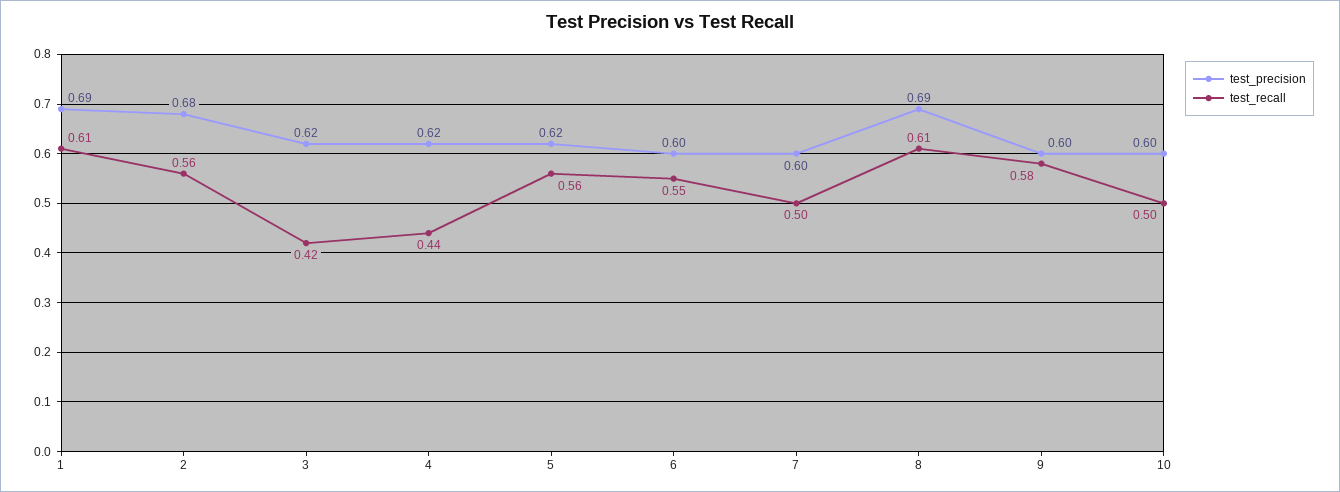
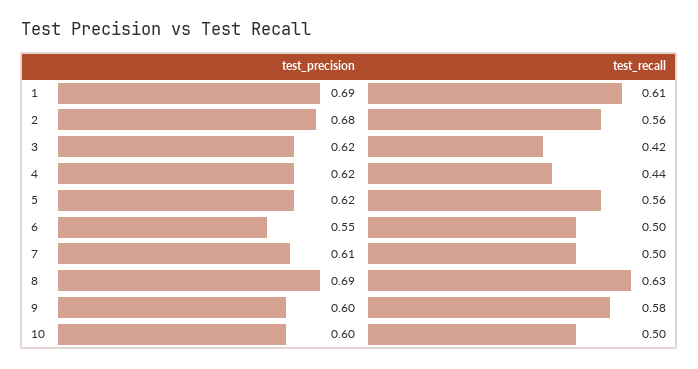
  {
    "test_precision": {
      "1": 0.69,
      "2": 0.68,
      "3": 0.62,
      "4": 0.62,
      "5": 0.62,
-     "6": 0.6,
+     "6": 0.55,
-     "7": 0.6,
+     "7": 0.61,
      "8": 0.69,
      "9": 0.6,
      "10": 0.6
    },
    "test_recall": {
      "1": 0.61,
      "2": 0.56,
      "3": 0.42,
      "4": 0.44,
      "5": 0.56,
-     "6": 0.55,
+     "6": 0.5,
      "7": 0.5,
-     "8": 0.61,
+     "8": 0.63,
      "9": 0.58,
      "10": 0.5
    }
  }

